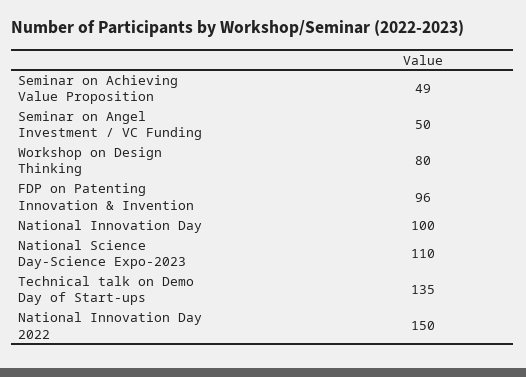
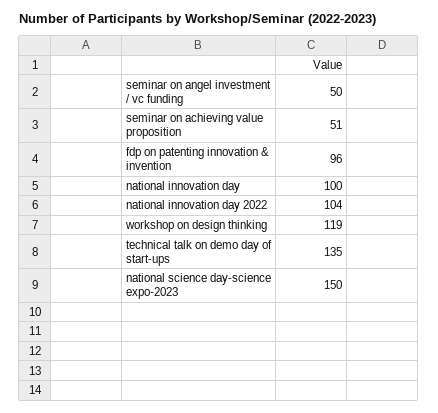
  {
-   "Seminar on Achieving Value Proposition": 49,
+   "Seminar on Achieving Value Proposition": 51,
    "Seminar on Angel Investment / VC Funding": 50,
-   "Workshop on Design Thinking": 80,
+   "Workshop on Design Thinking": 119,
    "FDP on Patenting Innovation & Invention": 96,
    "National Innovation Day": 100,
-   "National Science Day-Science Expo-2023": 110,
+   "National Science Day-Science Expo-2023": 150,
    "Technical talk on Demo Day of Start-ups": 135,
-   "National Innovation Day 2022": 150
+   "National Innovation Day 2022": 104
  }

